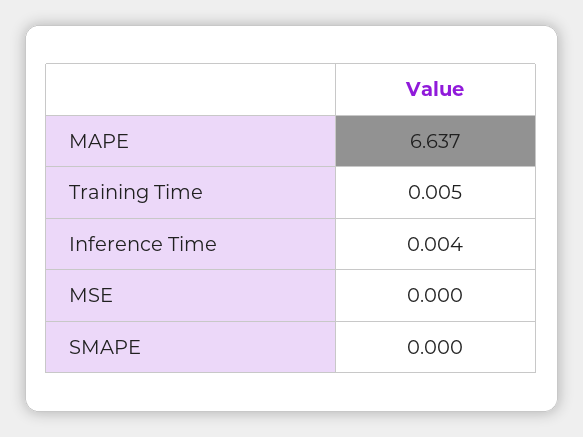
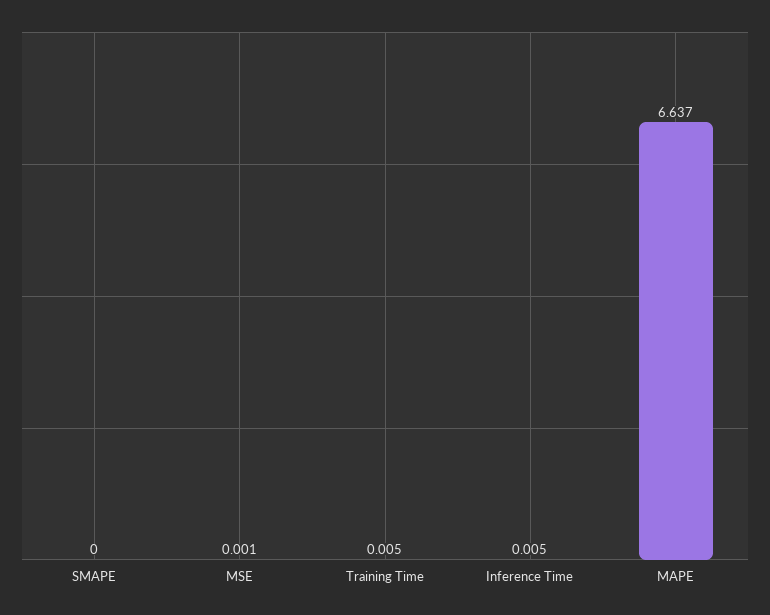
  {
    "MAPE": 6.637,
    "Training Time": 0.005,
-   "Inference Time": 0.004,
+   "Inference Time": 0.005,
-   "MSE": 0,
+   "MSE": 0.001,
    "SMAPE": 0
  }

